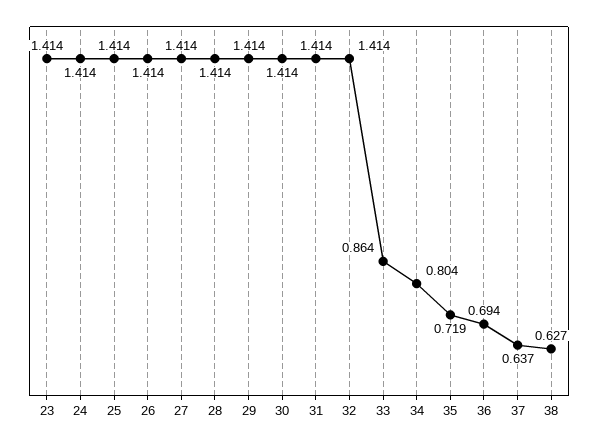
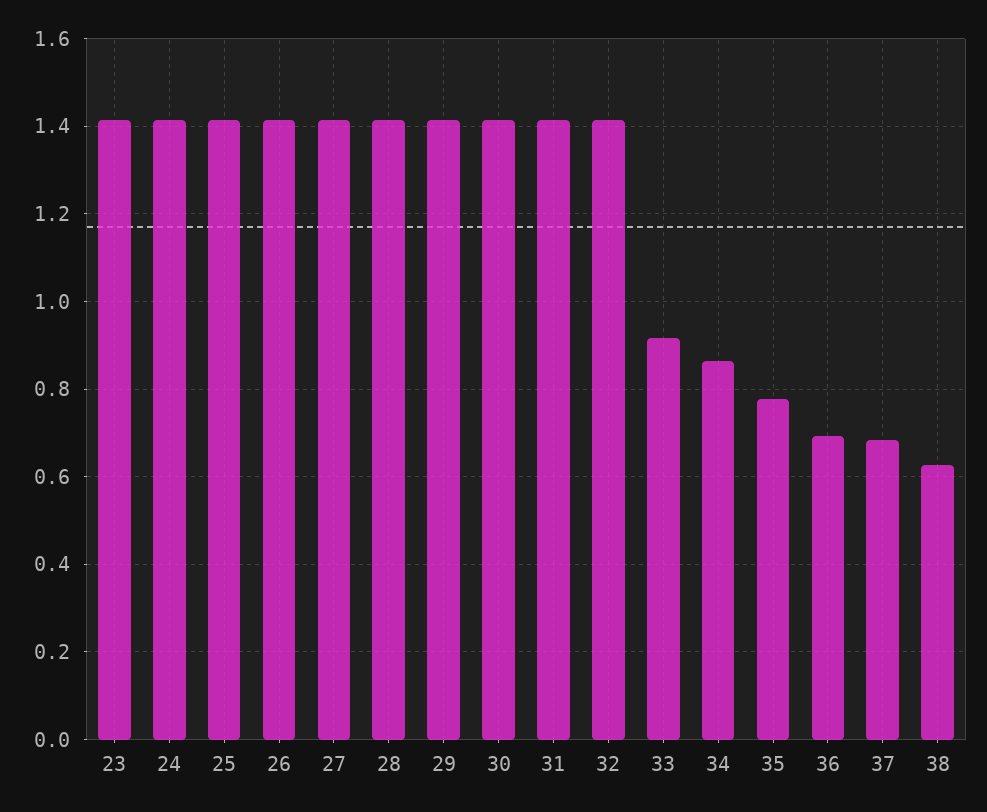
  {
    "23": 1.414,
    "24": 1.414,
    "25": 1.414,
    "26": 1.414,
    "27": 1.414,
    "28": 1.414,
    "29": 1.414,
    "30": 1.414,
    "31": 1.414,
    "32": 1.414,
-   "33": 0.864,
+   "33": 0.92,
-   "34": 0.804,
+   "34": 0.86,
-   "35": 0.719,
+   "35": 0.78,
    "36": 0.694,
-   "37": 0.637,
+   "37": 0.68,
    "38": 0.627
  }

